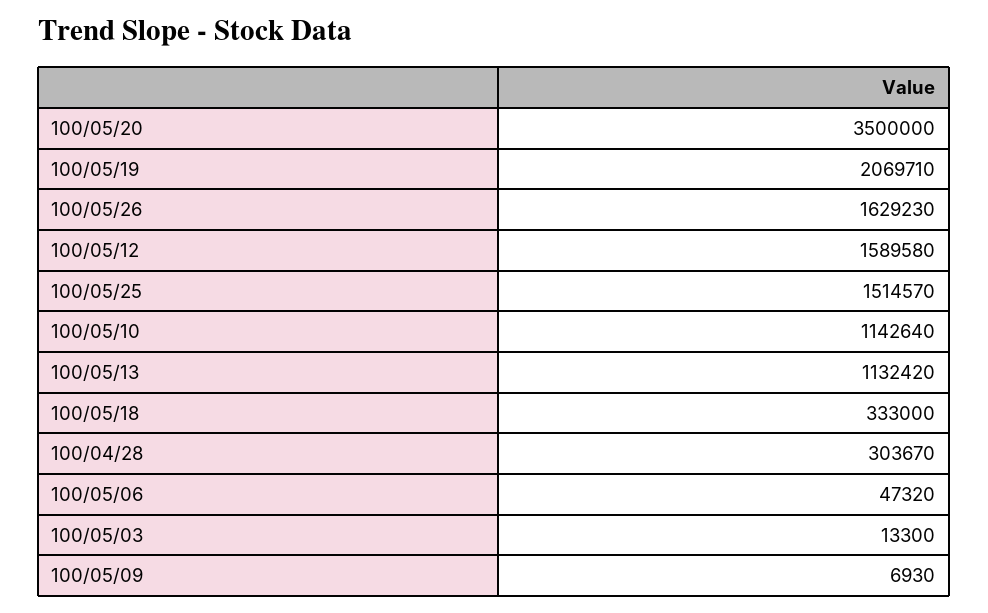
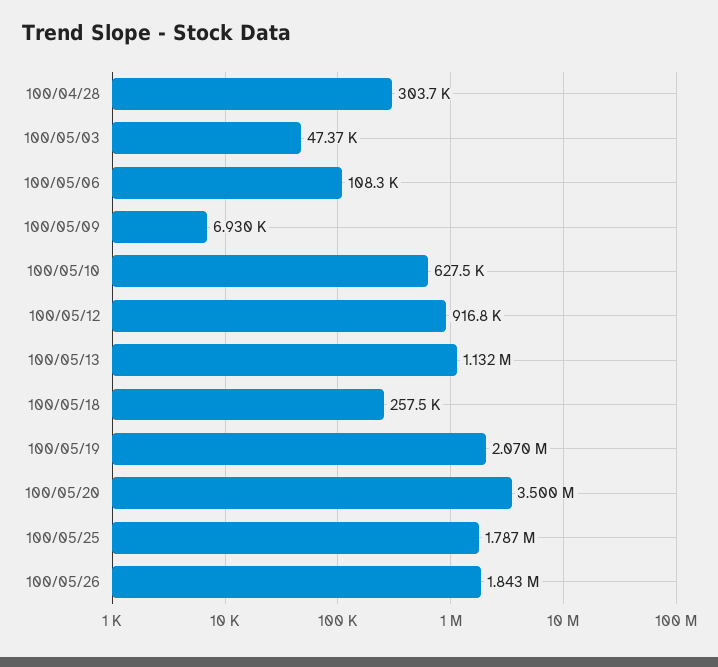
  {
    "100/05/20": 3500000,
    "100/05/19": 2069710,
-   "100/05/26": 1629230,
+   "100/05/26": 1843000,
-   "100/05/12": 1589580,
+   "100/05/12": 916800,
-   "100/05/25": 1514570,
+   "100/05/25": 1787000,
-   "100/05/10": 1142640,
+   "100/05/10": 627500,
    "100/05/13": 1132420,
-   "100/05/18": 333000,
+   "100/05/18": 257500,
    "100/04/28": 303670,
-   "100/05/06": 47320,
+   "100/05/06": 108300,
-   "100/05/03": 13300,
+   "100/05/03": 47370,
    "100/05/09": 6930
  }

